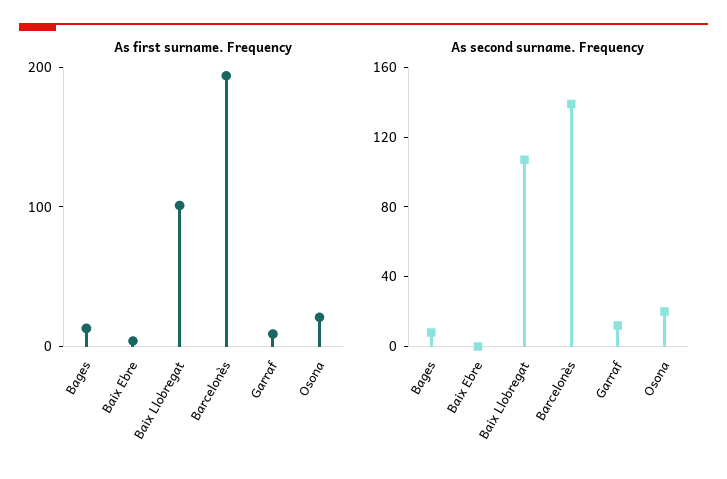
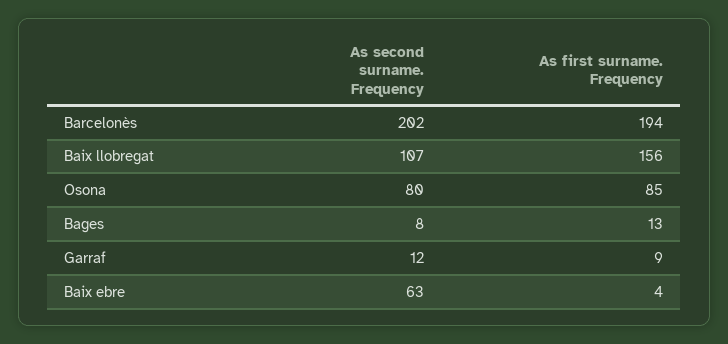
  {
    "As first surname. Frequency": {
      "Bages": 13,
      "Baix Ebre": 4,
-     "Baix Llobregat": 100,
+     "Baix Llobregat": 156,
      "Barcelonès": 194,
      "Garraf": 9,
-     "Osona": 20
+     "Osona": 85
    },
    "As second surname. Frequency": {
      "Bages": 8,
-     "Baix Ebre": 0,
+     "Baix Ebre": 63,
      "Baix Llobregat": 107,
-     "Barcelonès": 140,
+     "Barcelonès": 202,
      "Garraf": 12,
-     "Osona": 20
+     "Osona": 80
    }
  }

